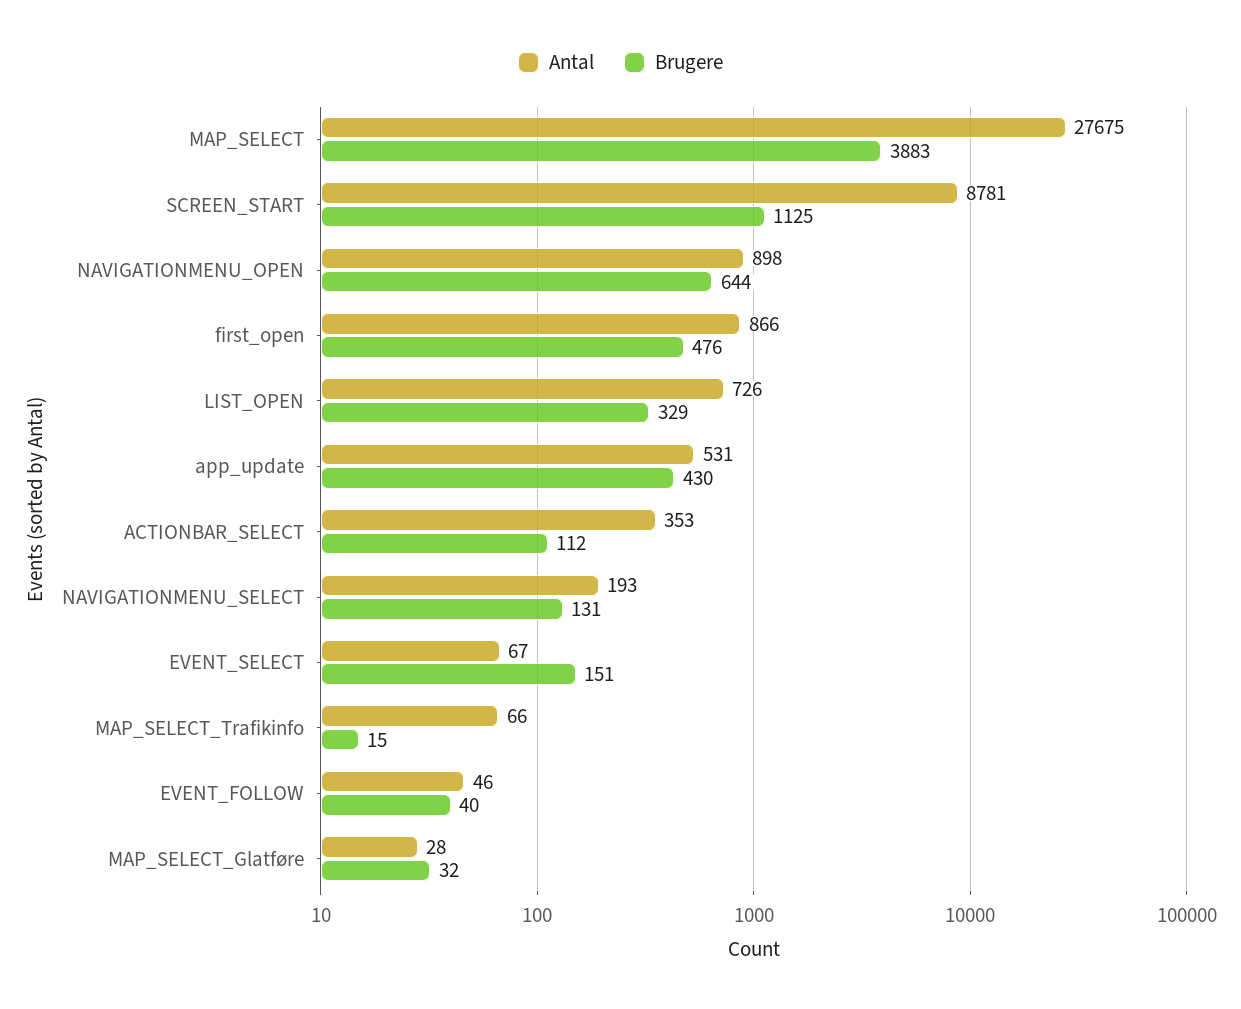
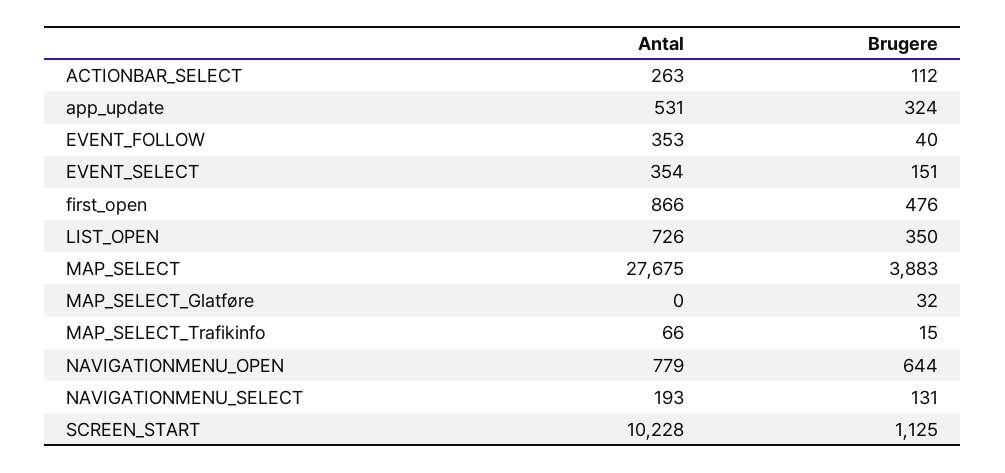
  {
    "Antal": {
      "MAP_SELECT": 27675,
-     "SCREEN_START": 8781,
+     "SCREEN_START": 10228,
-     "NAVIGATIONMENU_OPEN": 898,
+     "NAVIGATIONMENU_OPEN": 779,
      "first_open": 866,
      "LIST_OPEN": 726,
      "app_update": 531,
-     "ACTIONBAR_SELECT": 353,
+     "ACTIONBAR_SELECT": 263,
      "NAVIGATIONMENU_SELECT": 193,
-     "EVENT_SELECT": 67,
+     "EVENT_SELECT": 354,
      "MAP_SELECT_Trafikinfo": 66,
-     "EVENT_FOLLOW": 46,
+     "EVENT_FOLLOW": 353,
-     "MAP_SELECT_Glatføre": 28
+     "MAP_SELECT_Glatføre": 0
    },
    "Brugere": {
      "MAP_SELECT": 3883,
      "SCREEN_START": 1125,
      "NAVIGATIONMENU_OPEN": 644,
      "first_open": 476,
-     "LIST_OPEN": 329,
+     "LIST_OPEN": 350,
-     "app_update": 430,
+     "app_update": 324,
      "ACTIONBAR_SELECT": 112,
      "NAVIGATIONMENU_SELECT": 131,
      "EVENT_SELECT": 151,
      "MAP_SELECT_Trafikinfo": 15,
      "EVENT_FOLLOW": 40,
      "MAP_SELECT_Glatføre": 32
    }
  }

